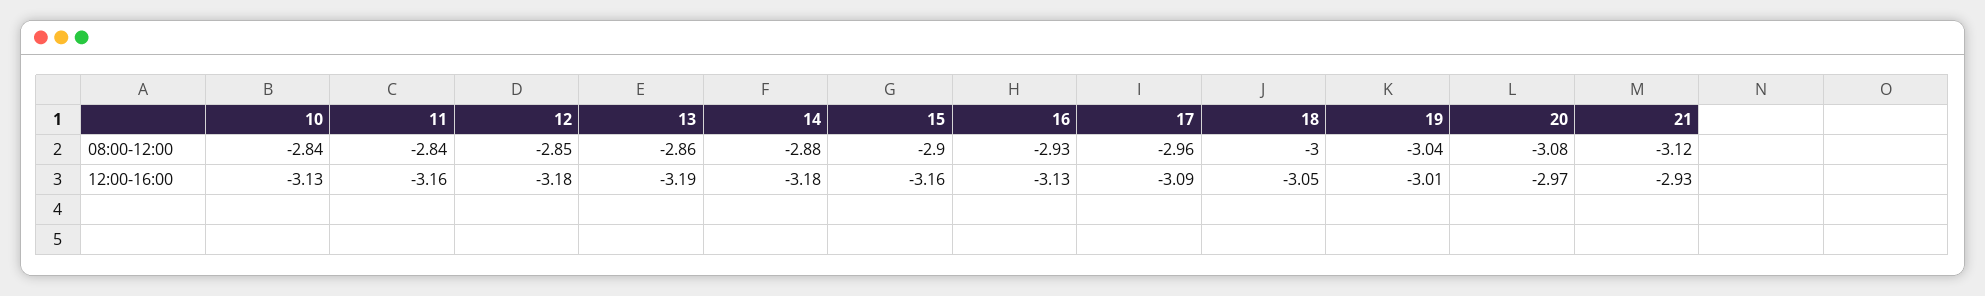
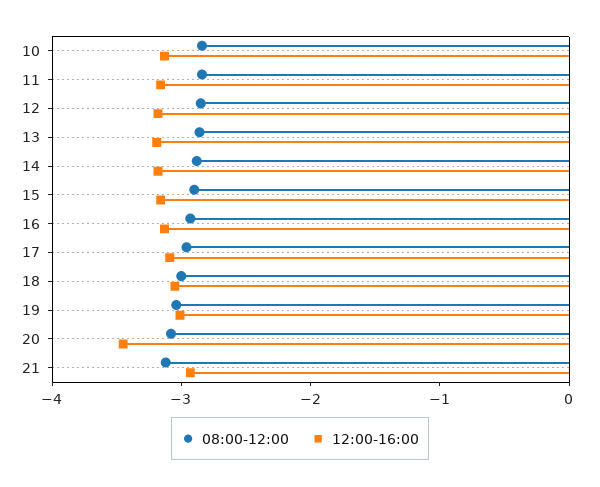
  {
    "08:00-12:00": {
      "10": -2.84,
      "11": -2.84,
      "12": -2.85,
      "13": -2.86,
      "14": -2.88,
      "15": -2.9,
      "16": -2.93,
      "17": -2.96,
      "18": -3,
      "19": -3.04,
      "20": -3.08,
      "21": -3.12
    },
    "12:00-16:00": {
      "10": -3.13,
      "11": -3.16,
      "12": -3.18,
      "13": -3.19,
      "14": -3.18,
      "15": -3.16,
      "16": -3.13,
      "17": -3.09,
      "18": -3.05,
      "19": -3.01,
-     "20": -2.97,
+     "20": -3.4,
      "21": -2.93
    }
  }

